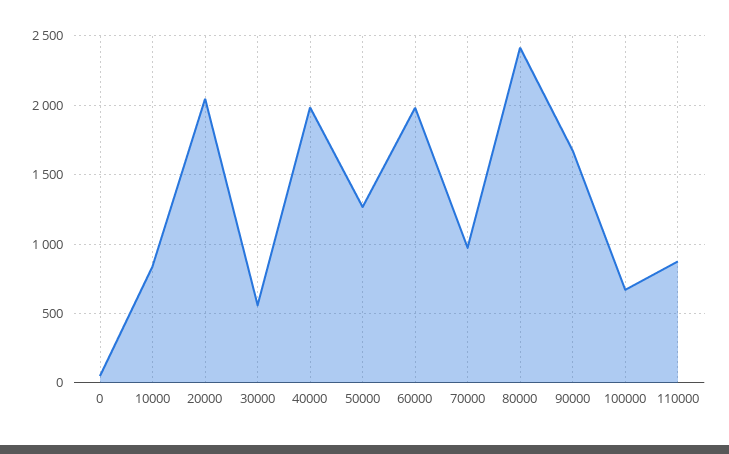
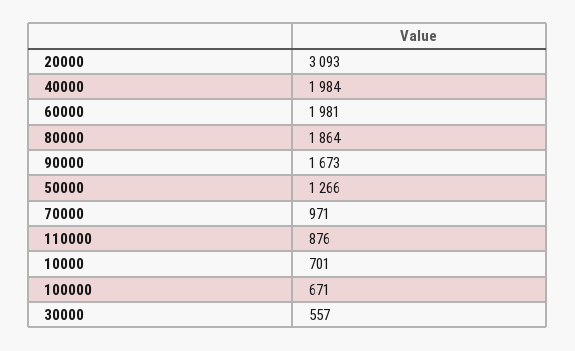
  {
-   "0": 50,
-   "10000": 850,
+   "10000": 701,
-   "20000": 2050,
+   "20000": 3093,
    "30000": 557,
    "40000": 1984,
    "50000": 1266,
    "60000": 1981,
    "70000": 971,
-   "80000": 2400,
+   "80000": 1864,
    "90000": 1673,
    "100000": 671,
    "110000": 876
  }

